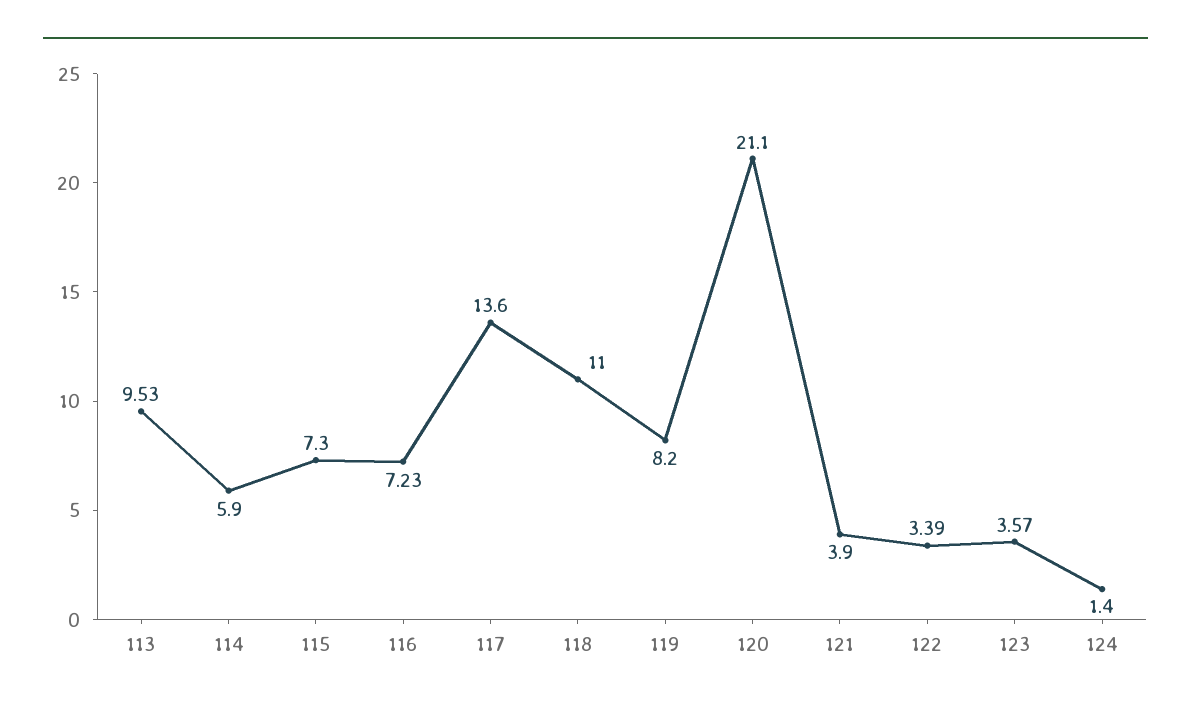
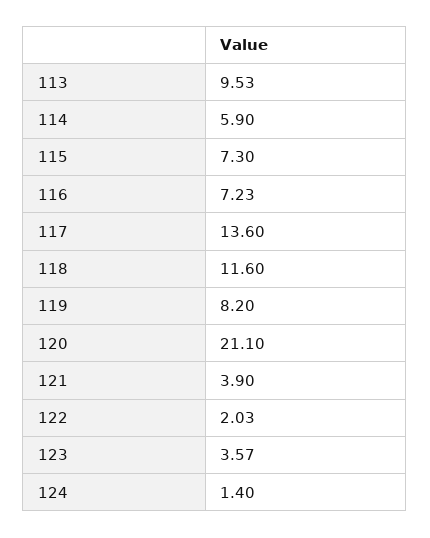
  {
    "113": 9.53,
    "114": 5.9,
    "115": 7.3,
    "116": 7.23,
    "117": 13.6,
-   "118": 11,
+   "118": 11.6,
    "119": 8.2,
    "120": 21.1,
    "121": 3.9,
-   "122": 3.39,
+   "122": 2.03,
    "123": 3.57,
    "124": 1.4
  }

